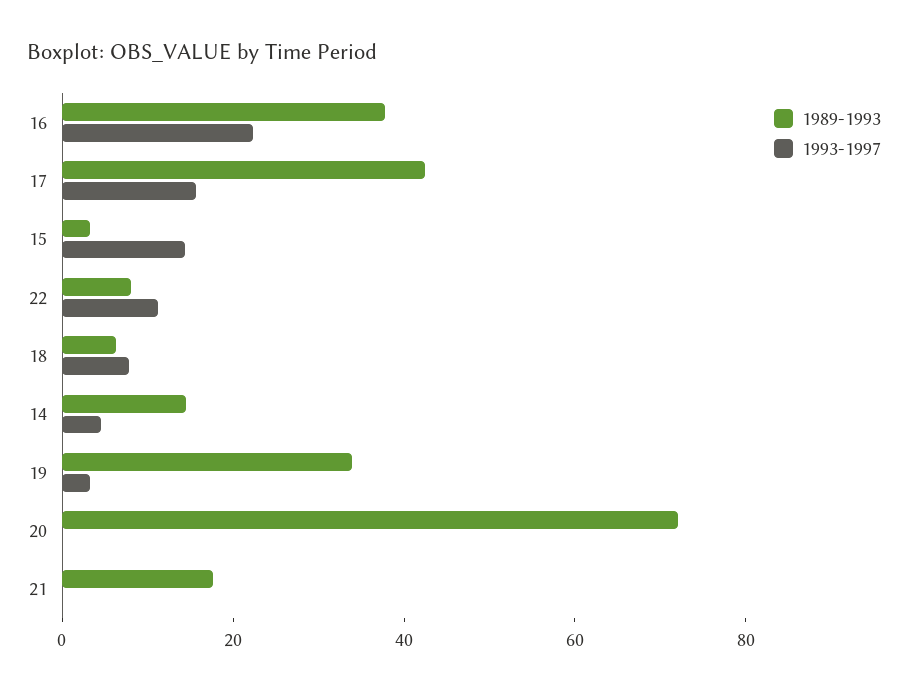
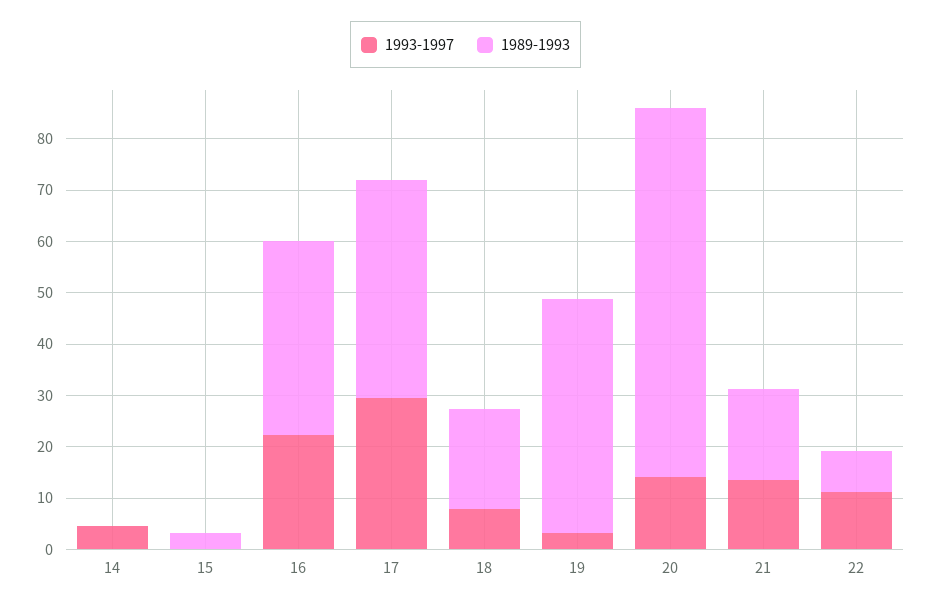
  {
    "1989-1993": {
      "16": 38,
      "17": 42,
      "15": 4,
      "22": 8,
-     "18": 5,
+     "18": 20,
-     "14": 15,
+     "14": 0,
-     "19": 35,
+     "19": 46,
      "20": 72,
      "21": 18
    },
    "1993-1997": {
      "16": 22,
-     "17": 15,
+     "17": 30,
-     "15": 15,
+     "15": 0,
      "22": 12,
      "18": 8,
      "14": 4,
      "19": 4,
-     "20": 0,
+     "20": 14,
-     "21": 0
+     "21": 14
    }
  }

